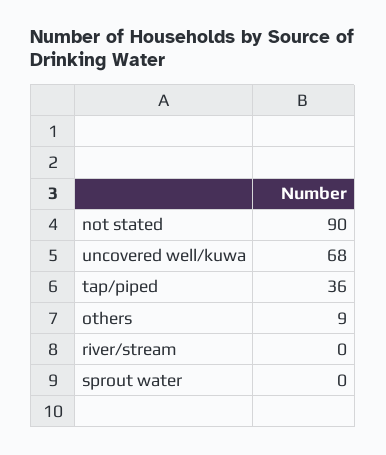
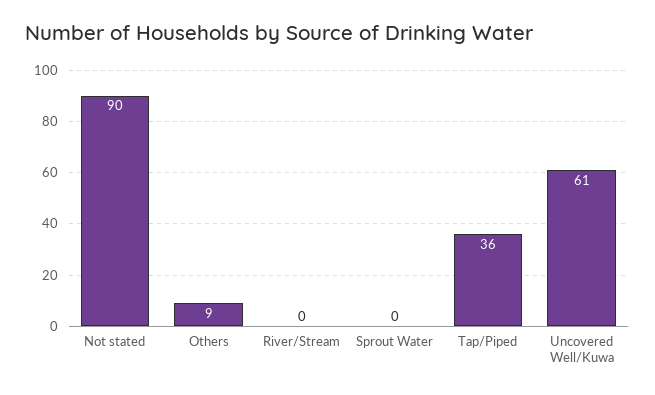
  {
    "not stated": 90,
-   "uncovered well/kuwa": 68,
+   "uncovered well/kuwa": 61,
    "tap/piped": 36,
    "others": 9,
    "river/stream": 0,
    "sprout water": 0
  }

